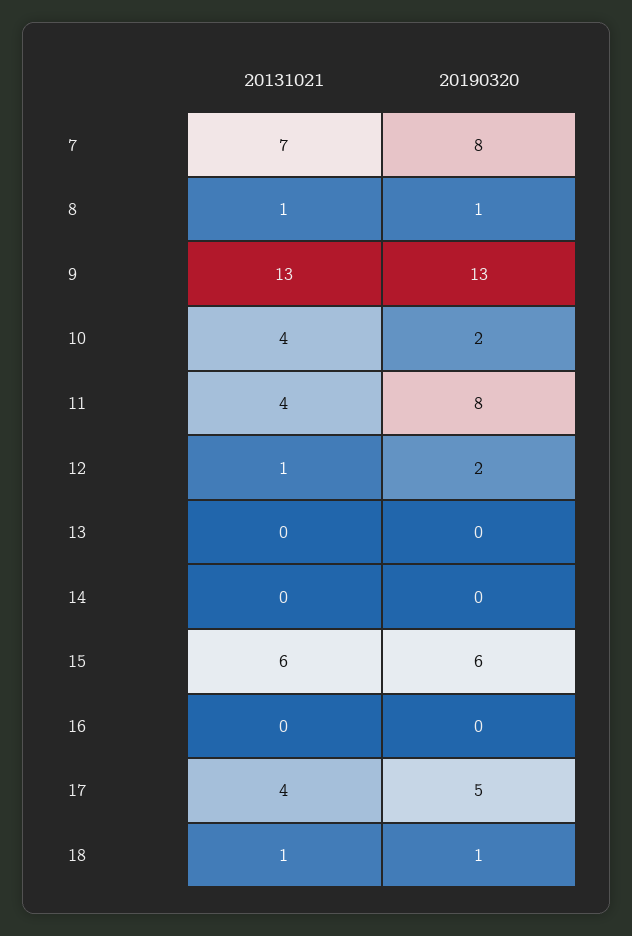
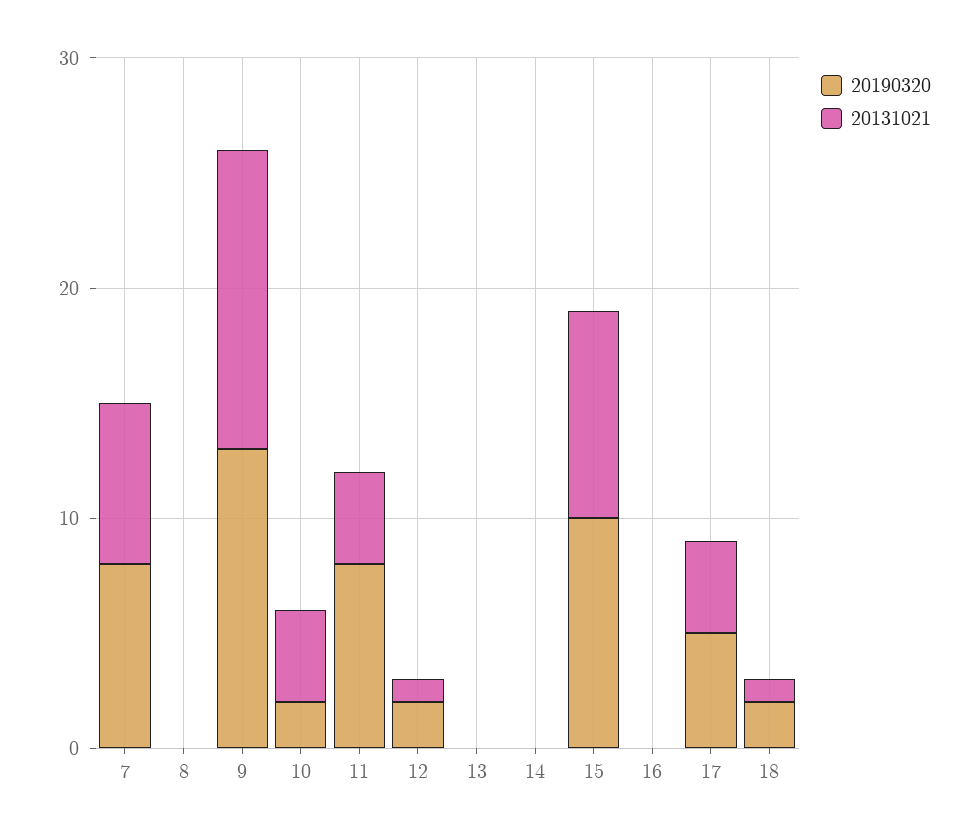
  {
    "20131021": {
      "7": 7,
-     "8": 1,
+     "8": 0,
      "9": 13,
      "10": 4,
      "11": 4,
      "12": 1,
      "13": 0,
      "14": 0,
-     "15": 6,
+     "15": 9,
      "16": 0,
      "17": 4,
      "18": 1
    },
    "20190320": {
      "7": 8,
-     "8": 1,
+     "8": 0,
      "9": 13,
      "10": 2,
      "11": 8,
      "12": 2,
      "13": 0,
      "14": 0,
-     "15": 6,
+     "15": 10,
      "16": 0,
      "17": 5,
-     "18": 1
+     "18": 2
    }
  }

